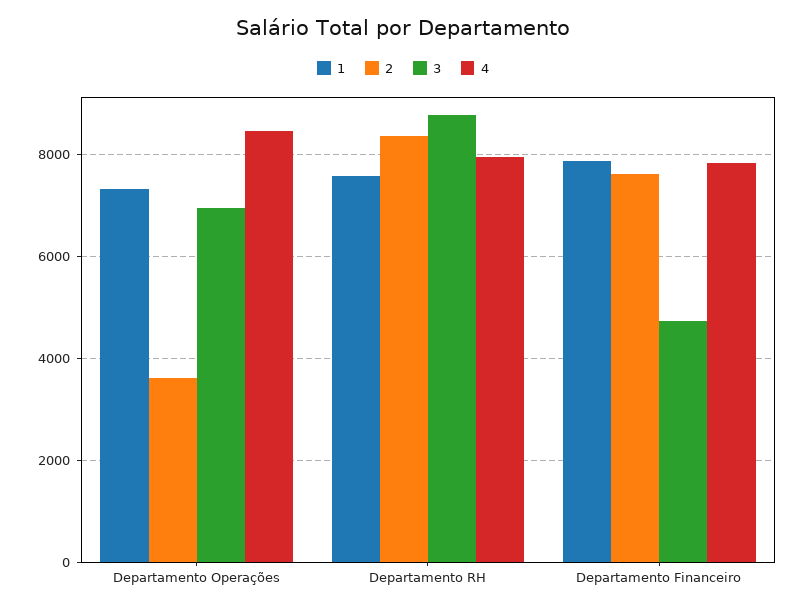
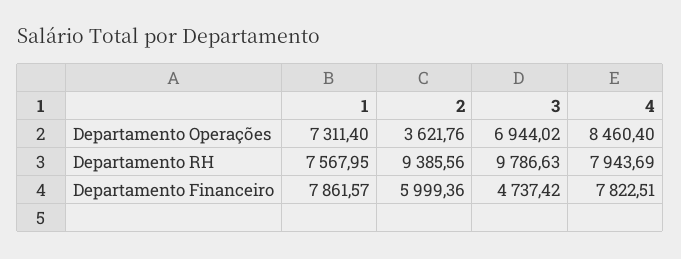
  {
    "1": {
      "Departamento Operações": 7311.4,
      "Departamento RH": 7567.95,
      "Departamento Financeiro": 7861.57
    },
    "2": {
      "Departamento Operações": 3621.76,
-     "Departamento RH": 8400,
+     "Departamento RH": 9385.56,
-     "Departamento Financeiro": 7600
+     "Departamento Financeiro": 5999.36
    },
    "3": {
      "Departamento Operações": 6944.02,
-     "Departamento RH": 8800,
+     "Departamento RH": 9786.63,
      "Departamento Financeiro": 4737.42
    },
    "4": {
      "Departamento Operações": 8460.4,
      "Departamento RH": 7943.69,
      "Departamento Financeiro": 7822.51
    }
  }

